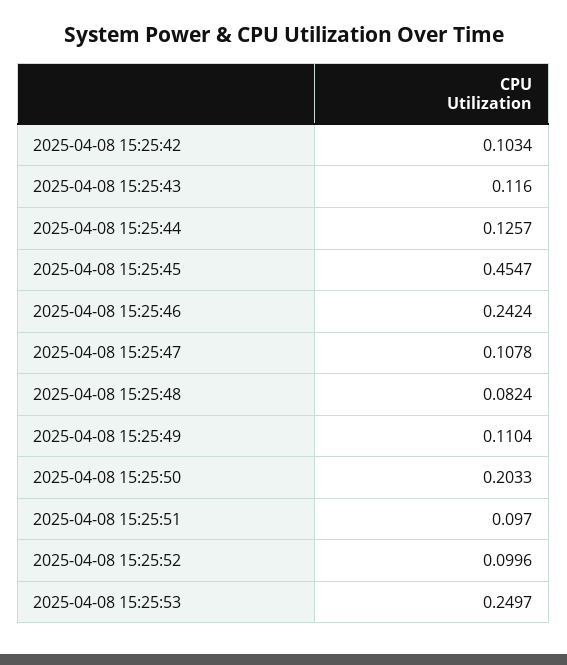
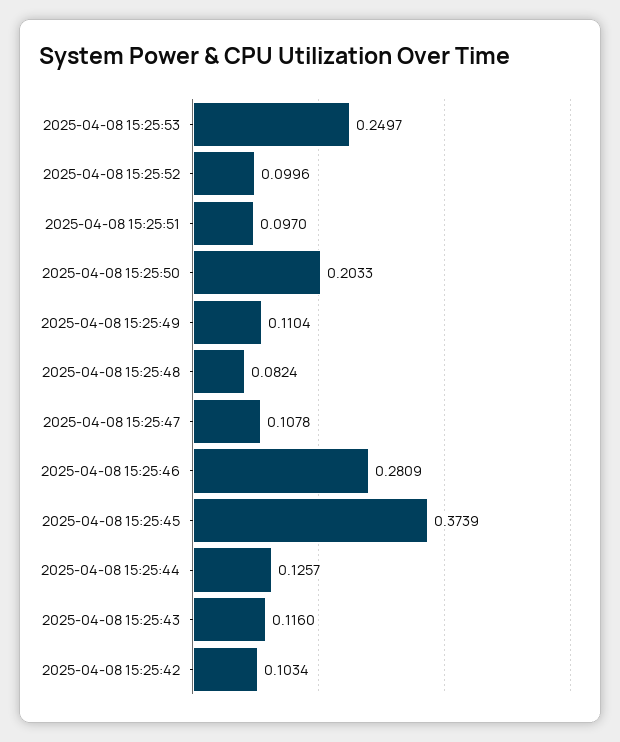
  {
    "2025-04-08 15:25:42": 0.1034,
    "2025-04-08 15:25:43": 0.116,
    "2025-04-08 15:25:44": 0.1257,
-   "2025-04-08 15:25:45": 0.4547,
+   "2025-04-08 15:25:45": 0.3739,
-   "2025-04-08 15:25:46": 0.2424,
+   "2025-04-08 15:25:46": 0.2809,
    "2025-04-08 15:25:47": 0.1078,
    "2025-04-08 15:25:48": 0.0824,
    "2025-04-08 15:25:49": 0.1104,
    "2025-04-08 15:25:50": 0.2033,
    "2025-04-08 15:25:51": 0.097,
    "2025-04-08 15:25:52": 0.0996,
    "2025-04-08 15:25:53": 0.2497
  }

